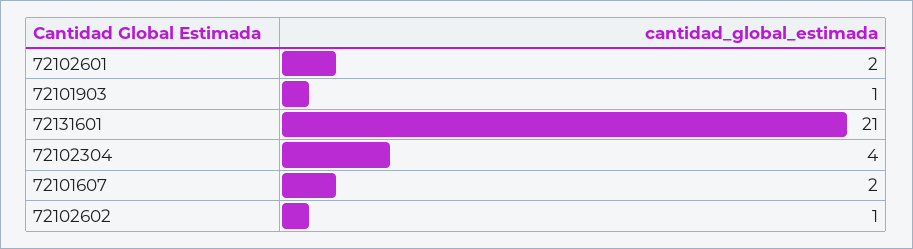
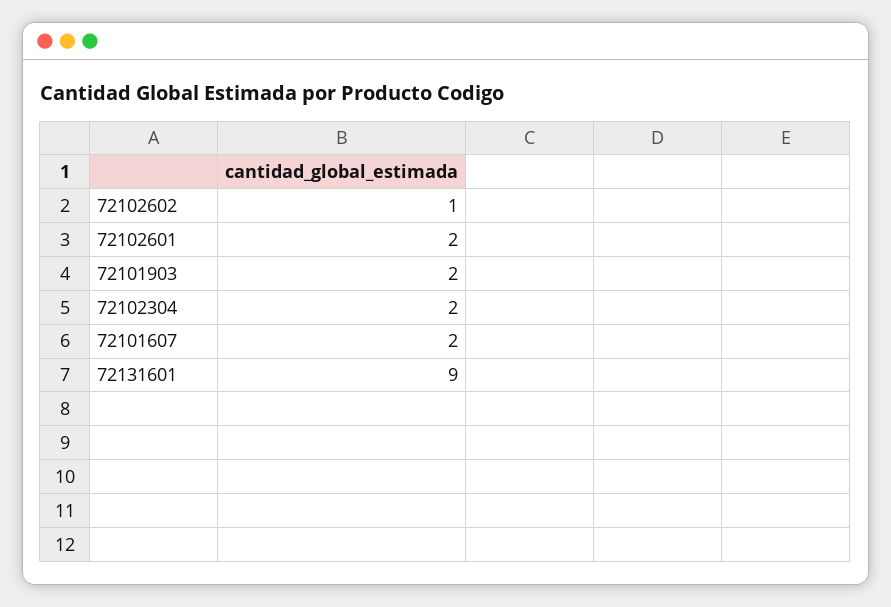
  {
    "72102601": 2,
-   "72101903": 1,
+   "72101903": 2,
-   "72131601": 21,
+   "72131601": 9,
-   "72102304": 4,
+   "72102304": 2,
    "72101607": 2,
    "72102602": 1
  }

